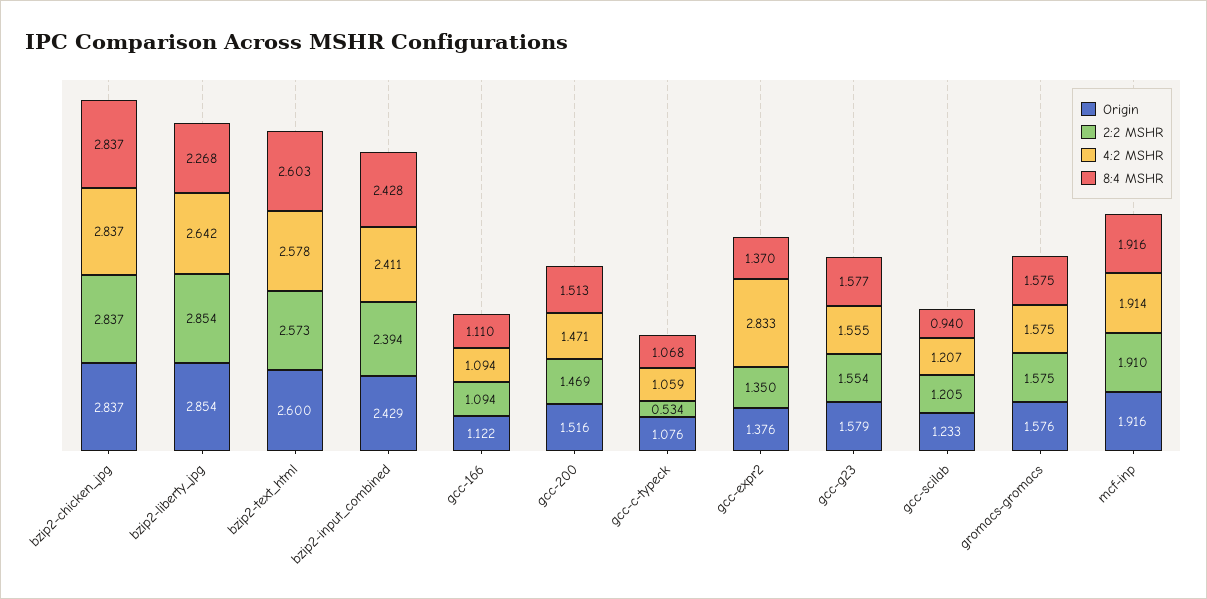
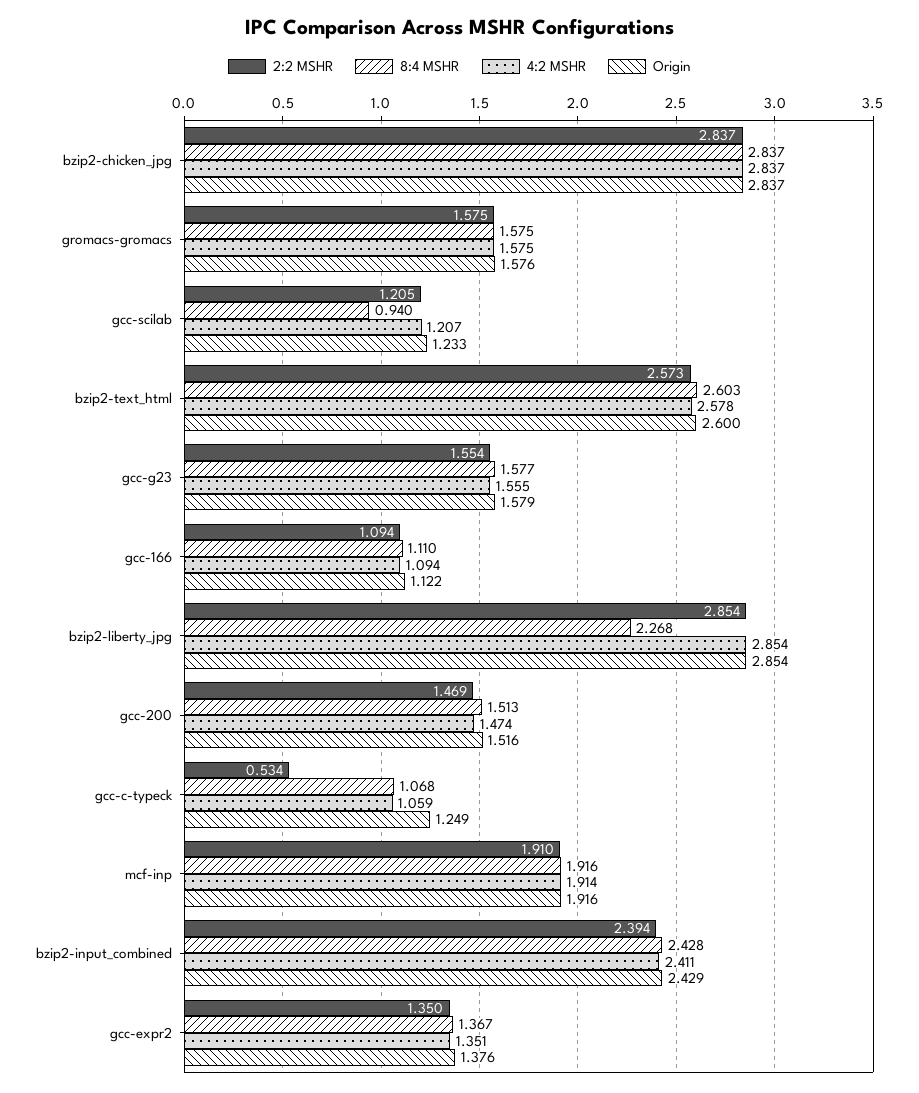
  {
    "Origin": {
      "bzip2-chicken_jpg": 2.837,
      "bzip2-liberty_jpg": 2.854,
      "bzip2-text_html": 2.6,
      "bzip2-input_combined": 2.429,
      "gcc-166": 1.122,
      "gcc-200": 1.516,
-     "gcc-c-typeck": 1.076,
+     "gcc-c-typeck": 1.249,
      "gcc-expr2": 1.376,
      "gcc-g23": 1.579,
      "gcc-scilab": 1.233,
      "gromacs-gromacs": 1.576,
      "mcf-inp": 1.916
    },
    "2:2 MSHR": {
      "bzip2-chicken_jpg": 2.837,
      "bzip2-liberty_jpg": 2.854,
      "bzip2-text_html": 2.573,
      "bzip2-input_combined": 2.394,
      "gcc-166": 1.094,
      "gcc-200": 1.469,
      "gcc-c-typeck": 0.534,
      "gcc-expr2": 1.35,
      "gcc-g23": 1.554,
      "gcc-scilab": 1.205,
      "gromacs-gromacs": 1.575,
      "mcf-inp": 1.91
    },
    "4:2 MSHR": {
      "bzip2-chicken_jpg": 2.837,
-     "bzip2-liberty_jpg": 2.642,
+     "bzip2-liberty_jpg": 2.854,
      "bzip2-text_html": 2.578,
      "bzip2-input_combined": 2.411,
      "gcc-166": 1.094,
-     "gcc-200": 1.471,
+     "gcc-200": 1.474,
      "gcc-c-typeck": 1.059,
-     "gcc-expr2": 2.833,
+     "gcc-expr2": 1.351,
      "gcc-g23": 1.555,
      "gcc-scilab": 1.207,
      "gromacs-gromacs": 1.575,
      "mcf-inp": 1.914
    },
    "8:4 MSHR": {
      "bzip2-chicken_jpg": 2.837,
      "bzip2-liberty_jpg": 2.268,
      "bzip2-text_html": 2.603,
      "bzip2-input_combined": 2.428,
      "gcc-166": 1.11,
      "gcc-200": 1.513,
      "gcc-c-typeck": 1.068,
-     "gcc-expr2": 1.37,
+     "gcc-expr2": 1.367,
      "gcc-g23": 1.577,
      "gcc-scilab": 0.94,
      "gromacs-gromacs": 1.575,
      "mcf-inp": 1.916
    }
  }

